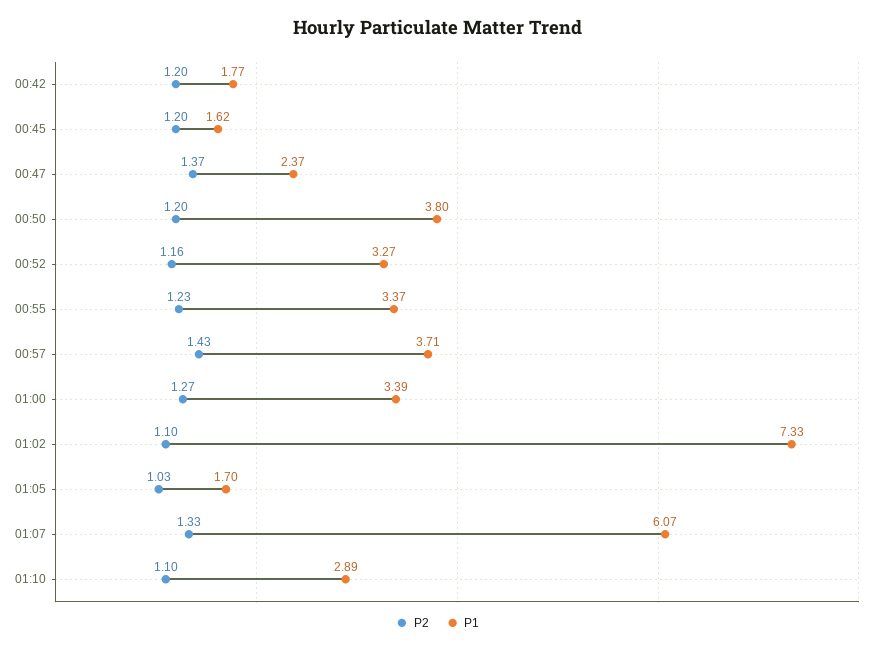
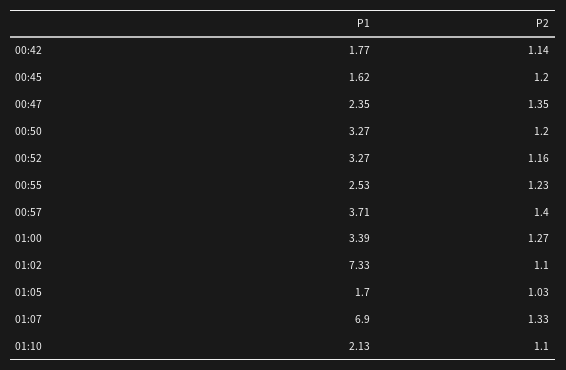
  {
    "P2": {
-     "00:42": 1.2,
+     "00:42": 1.14,
      "00:45": 1.2,
-     "00:47": 1.37,
+     "00:47": 1.35,
      "00:50": 1.2,
      "00:52": 1.16,
      "00:55": 1.23,
-     "00:57": 1.43,
+     "00:57": 1.4,
      "01:00": 1.27,
      "01:02": 1.1,
      "01:05": 1.03,
      "01:07": 1.33,
      "01:10": 1.1
    },
    "P1": {
      "00:42": 1.77,
      "00:45": 1.62,
-     "00:47": 2.37,
+     "00:47": 2.35,
-     "00:50": 3.8,
+     "00:50": 3.27,
      "00:52": 3.27,
-     "00:55": 3.37,
+     "00:55": 2.53,
      "00:57": 3.71,
      "01:00": 3.39,
      "01:02": 7.33,
      "01:05": 1.7,
-     "01:07": 6.07,
+     "01:07": 6.9,
-     "01:10": 2.89
+     "01:10": 2.13
    }
  }

